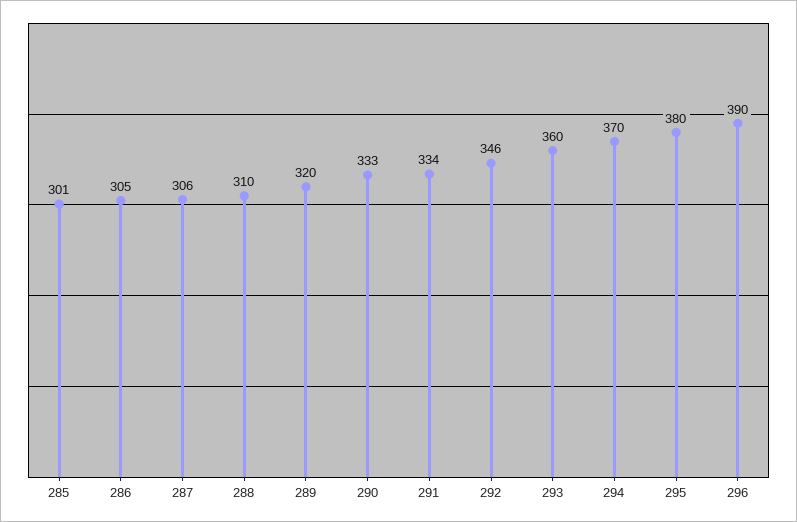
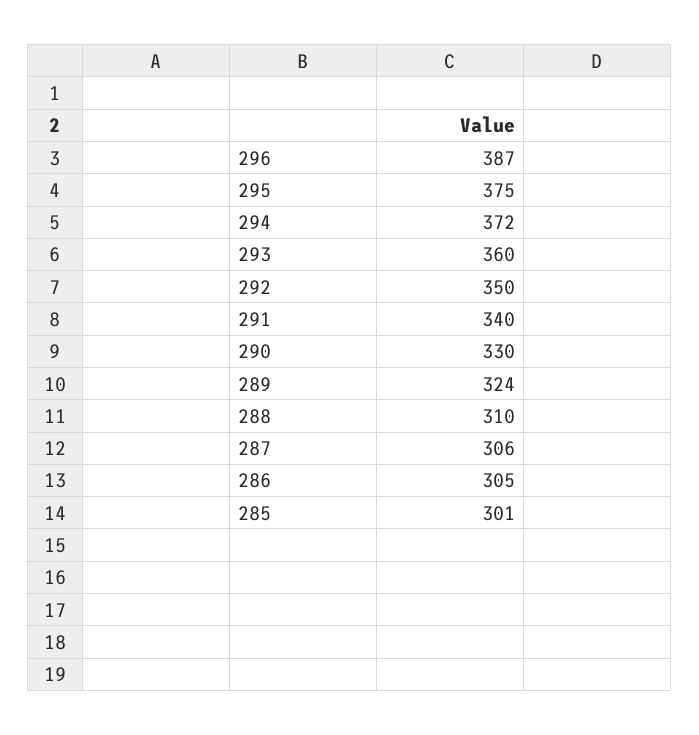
  {
    "285": 301,
    "286": 305,
    "287": 306,
    "288": 310,
-   "289": 320,
+   "289": 324,
-   "290": 333,
+   "290": 330,
-   "291": 334,
+   "291": 340,
-   "292": 346,
+   "292": 350,
    "293": 360,
-   "294": 370,
+   "294": 372,
-   "295": 380,
+   "295": 375,
-   "296": 390
+   "296": 387
  }

